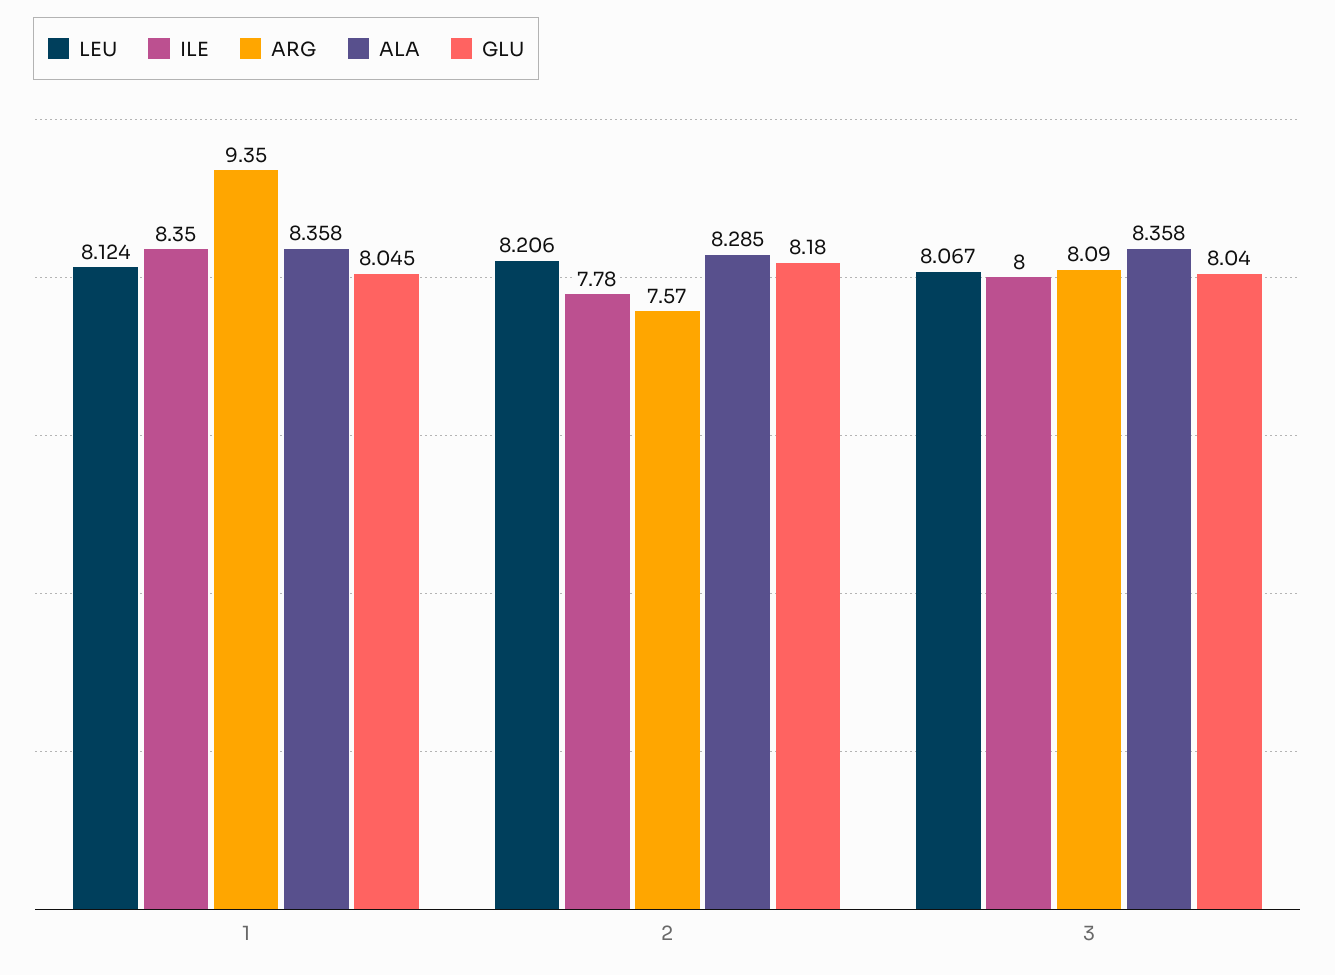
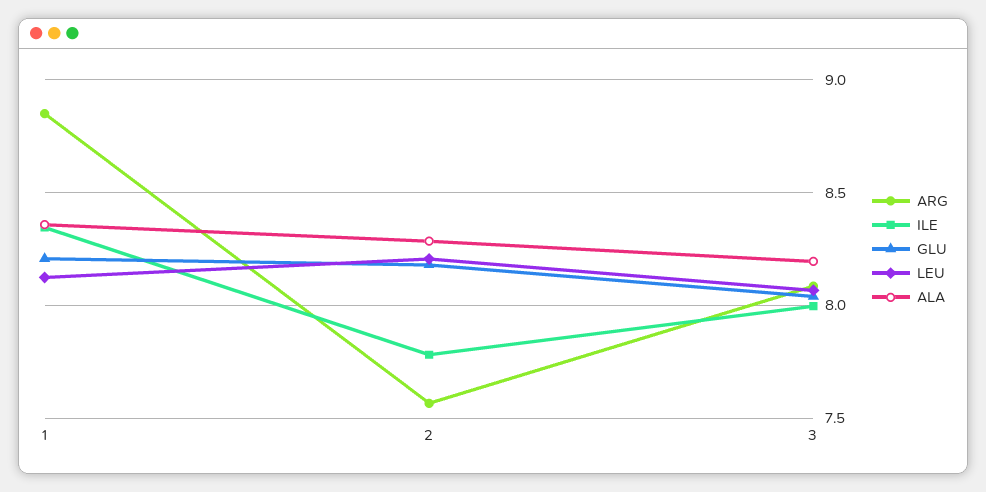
  {
    "LEU": {
      "1": 8.124,
      "2": 8.206,
      "3": 8.067
    },
    "ILE": {
      "1": 8.35,
      "2": 7.78,
      "3": 8
    },
    "ARG": {
-     "1": 9.35,
+     "1": 8.85,
      "2": 7.57,
      "3": 8.09
    },
    "ALA": {
      "1": 8.358,
      "2": 8.285,
-     "3": 8.358
+     "3": 8.2
    },
    "GLU": {
-     "1": 8.045,
+     "1": 8.2,
      "2": 8.18,
      "3": 8.04
    }
  }

